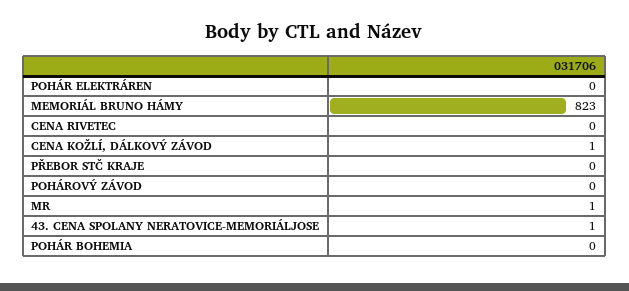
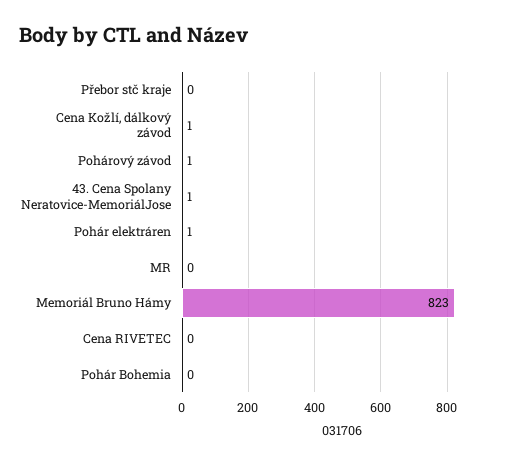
  {
-   "POHÁR ELEKTRÁREN": 0,
+   "POHÁR ELEKTRÁREN": 1,
    "MEMORIÁL BRUNO HÁMY": 823,
    "CENA RIVETEC": 0,
    "CENA KOŽLÍ, DÁLKOVÝ ZÁVOD": 1,
    "PŘEBOR STČ KRAJE": 0,
-   "POHÁROVÝ ZÁVOD": 0,
+   "POHÁROVÝ ZÁVOD": 1,
-   "MR": 1,
+   "MR": 0,
    "43. CENA SPOLANY NERATOVICE-MEMORIÁLJOSE": 1,
    "POHÁR BOHEMIA": 0
  }

